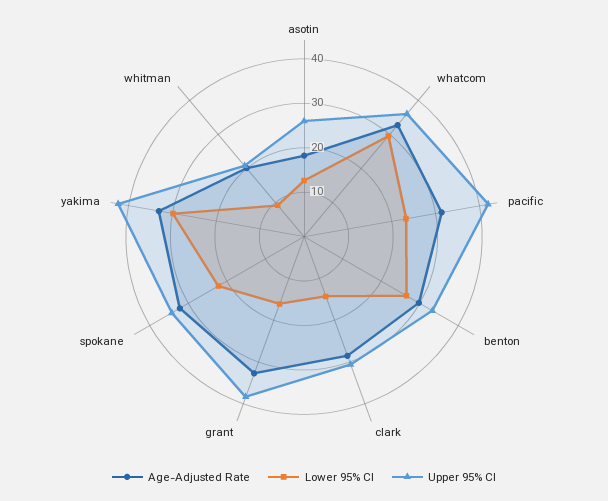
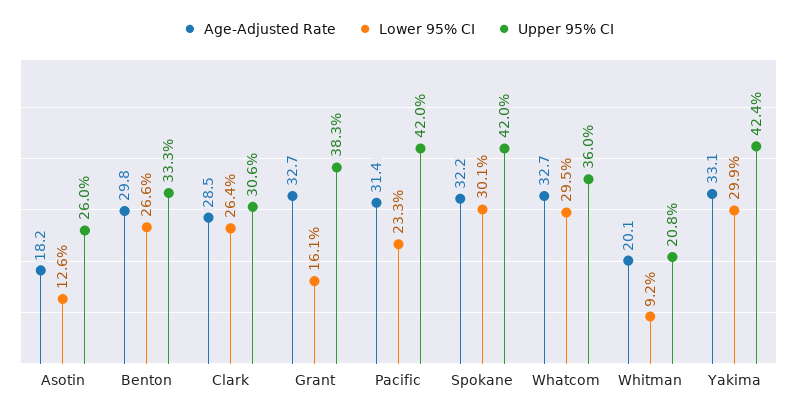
  {
    "Age-Adjusted Rate": {
      "asotin": 18.2,
      "whatcom": 32.7,
      "pacific": 31.4,
      "benton": 29.8,
      "clark": 28.5,
      "grant": 32.7,
      "spokane": 32.2,
      "yakima": 33.1,
      "whitman": 20.1
    },
    "Lower 95% CI": {
      "asotin": 12.6,
      "whatcom": 29.5,
      "pacific": 23.3,
      "benton": 26.6,
-     "clark": 14,
+     "clark": 26.4,
      "grant": 16.1,
-     "spokane": 22,
+     "spokane": 30.1,
      "yakima": 29.9,
      "whitman": 9.2
    },
    "Upper 95% CI": {
      "asotin": 26,
      "whatcom": 36,
      "pacific": 42,
      "benton": 33.3,
      "clark": 30.6,
      "grant": 38.3,
-     "spokane": 34,
+     "spokane": 42,
      "yakima": 42.4,
      "whitman": 20.8
    }
  }

